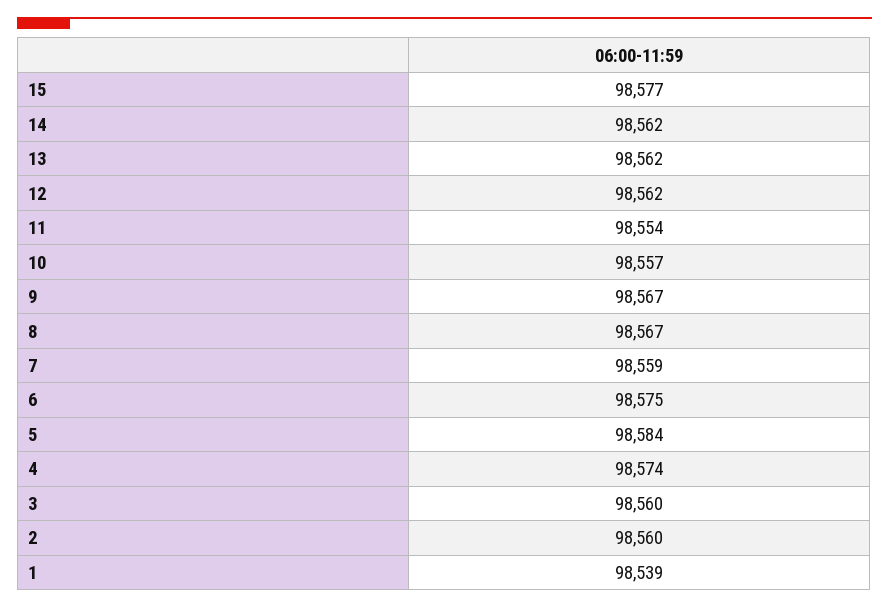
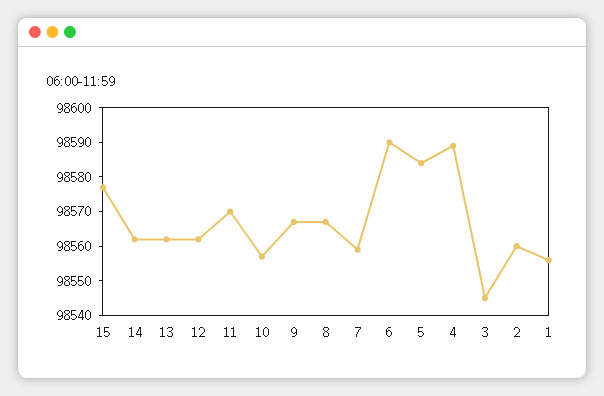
  {
    "15": 98577,
    "14": 98562,
    "13": 98562,
    "12": 98562,
-   "11": 98554,
+   "11": 98570,
    "10": 98557,
    "9": 98567,
    "8": 98567,
    "7": 98559,
-   "6": 98575,
+   "6": 98590,
    "5": 98584,
-   "4": 98574,
+   "4": 98590,
-   "3": 98560,
+   "3": 98545,
    "2": 98560,
-   "1": 98539
+   "1": 98555
  }

